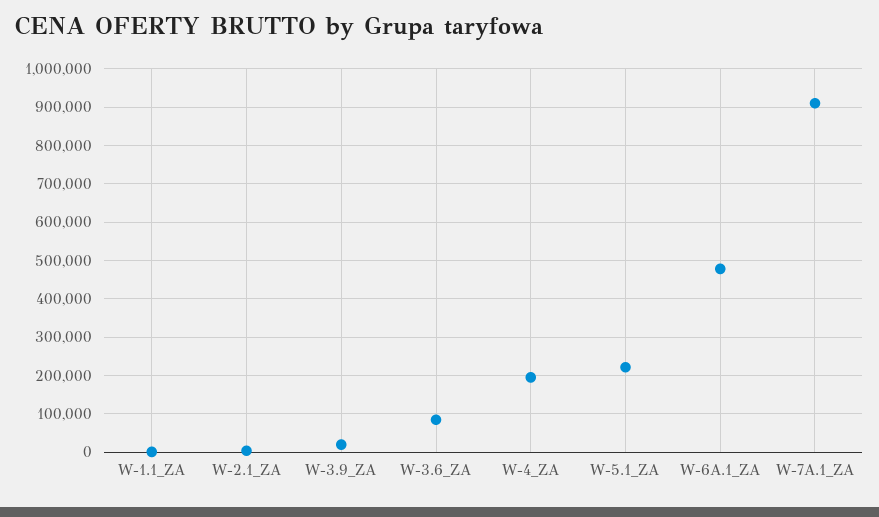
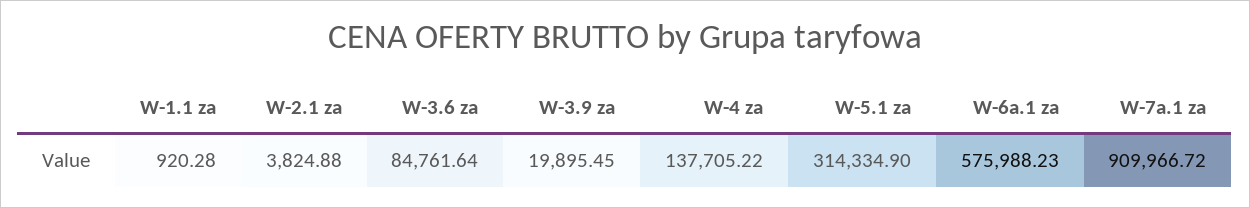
  {
    "W-1.1_ZA": 920.28,
    "W-2.1_ZA": 3824.88,
    "W-3.9_ZA": 19895.45,
    "W-3.6_ZA": 84761.64,
-   "W-4_ZA": 200000,
+   "W-4_ZA": 137705.22,
-   "W-5.1_ZA": 220000,
+   "W-5.1_ZA": 314334.9,
-   "W-6A.1_ZA": 480000,
+   "W-6A.1_ZA": 575988.23,
    "W-7A.1_ZA": 909966.72
  }

